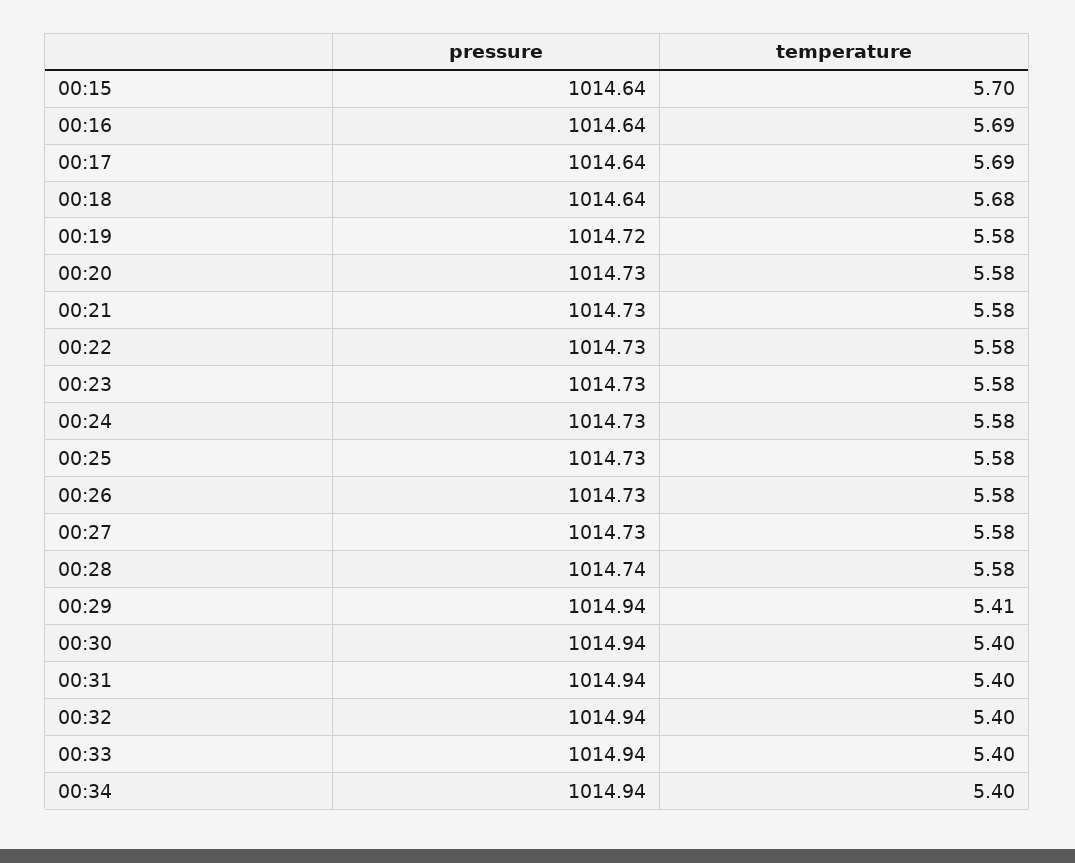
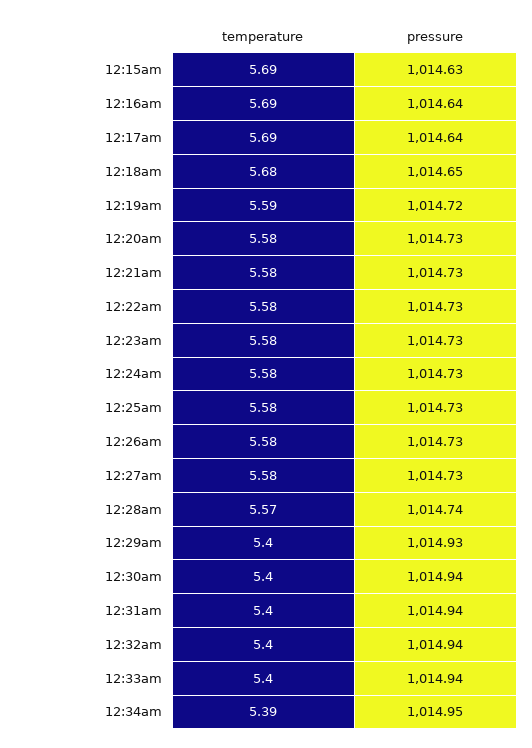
  {
    "pressure": {
-     "00:15": 1014.64,
+     "00:15": 1014.63,
      "00:16": 1014.64,
      "00:17": 1014.64,
-     "00:18": 1014.64,
+     "00:18": 1014.65,
      "00:19": 1014.72,
      "00:20": 1014.73,
      "00:21": 1014.73,
      "00:22": 1014.73,
      "00:23": 1014.73,
      "00:24": 1014.73,
      "00:25": 1014.73,
      "00:26": 1014.73,
      "00:27": 1014.73,
      "00:28": 1014.74,
-     "00:29": 1014.94,
+     "00:29": 1014.93,
      "00:30": 1014.94,
      "00:31": 1014.94,
      "00:32": 1014.94,
      "00:33": 1014.94,
-     "00:34": 1014.94
+     "00:34": 1014.95
    },
    "temperature": {
-     "00:15": 5.7,
+     "00:15": 5.69,
      "00:16": 5.69,
      "00:17": 5.69,
      "00:18": 5.68,
-     "00:19": 5.58,
+     "00:19": 5.59,
      "00:20": 5.58,
      "00:21": 5.58,
      "00:22": 5.58,
      "00:23": 5.58,
      "00:24": 5.58,
      "00:25": 5.58,
      "00:26": 5.58,
      "00:27": 5.58,
-     "00:28": 5.58,
+     "00:28": 5.57,
-     "00:29": 5.41,
+     "00:29": 5.4,
      "00:30": 5.4,
      "00:31": 5.4,
      "00:32": 5.4,
      "00:33": 5.4,
-     "00:34": 5.4
+     "00:34": 5.39
    }
  }

